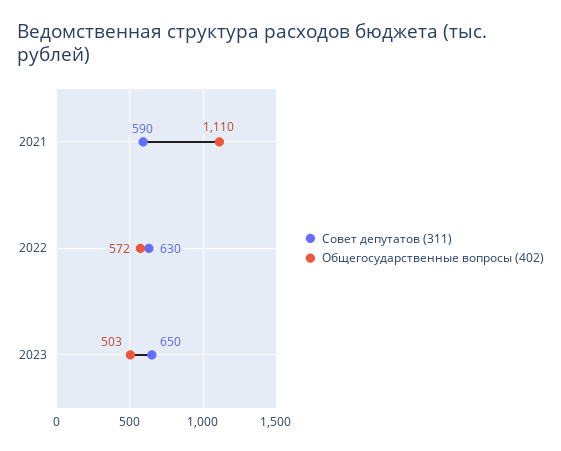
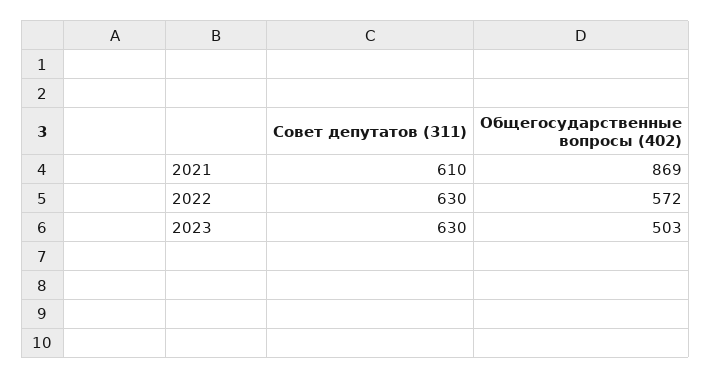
  {
    "Совет депутатов (311)": {
-     "2021": 590,
+     "2021": 610,
      "2022": 630,
-     "2023": 650
+     "2023": 630
    },
    "Общегосударственные вопросы (402)": {
-     "2021": 1110,
+     "2021": 869,
      "2022": 572,
      "2023": 503
    }
  }

